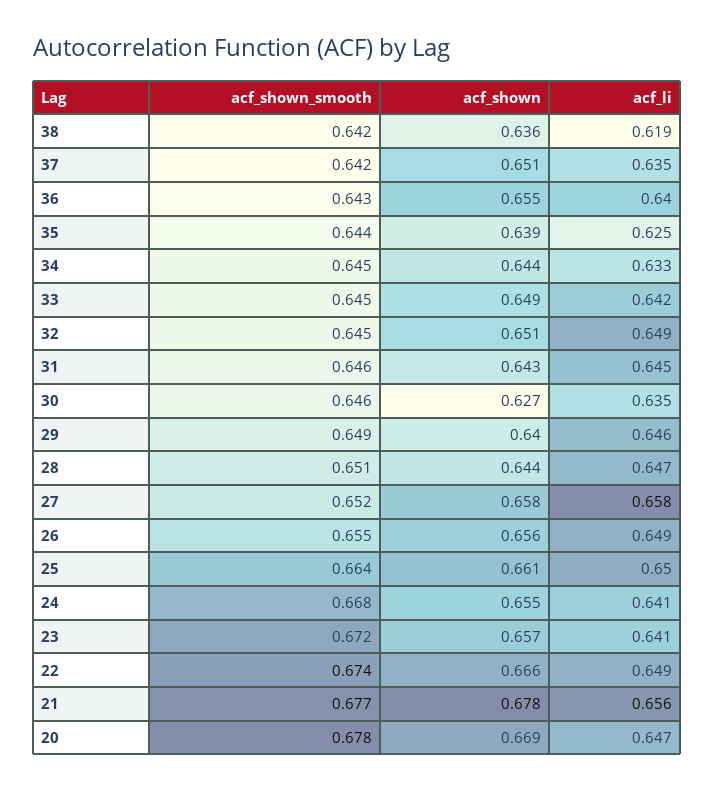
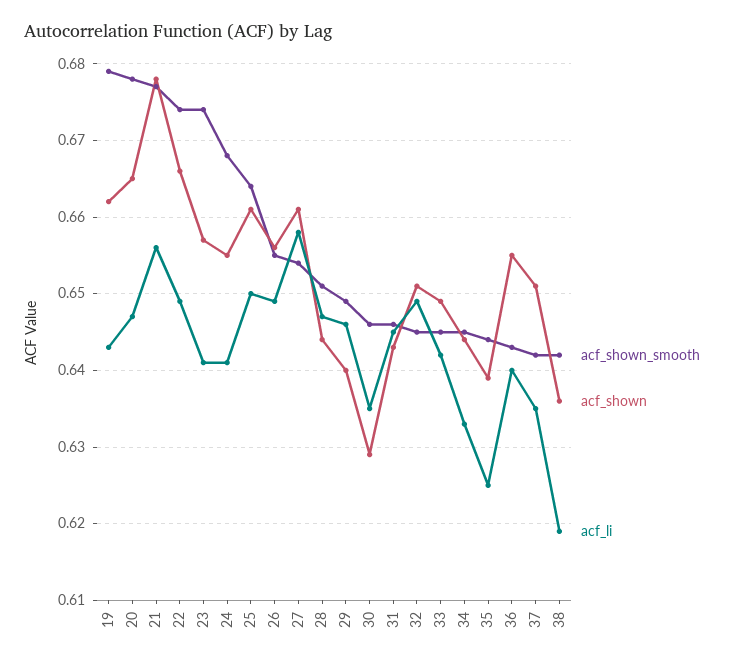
  {
    "acf_shown_smooth": {
      "38": 0.642,
      "37": 0.642,
      "36": 0.643,
      "35": 0.644,
      "34": 0.645,
      "33": 0.645,
      "32": 0.645,
      "31": 0.646,
      "30": 0.646,
      "29": 0.649,
      "28": 0.651,
-     "27": 0.652,
+     "27": 0.654,
      "26": 0.655,
      "25": 0.664,
      "24": 0.668,
-     "23": 0.672,
+     "23": 0.674,
      "22": 0.674,
      "21": 0.677,
-     "20": 0.678
+     "20": 0.678,
+     "19": 0.679
    },
    "acf_shown": {
      "38": 0.636,
      "37": 0.651,
      "36": 0.655,
      "35": 0.639,
      "34": 0.644,
      "33": 0.649,
      "32": 0.651,
      "31": 0.643,
-     "30": 0.627,
+     "30": 0.629,
      "29": 0.64,
      "28": 0.644,
-     "27": 0.658,
+     "27": 0.661,
      "26": 0.656,
      "25": 0.661,
      "24": 0.655,
      "23": 0.657,
      "22": 0.666,
      "21": 0.678,
-     "20": 0.669
+     "20": 0.665,
+     "19": 0.662
    },
    "acf_li": {
      "38": 0.619,
      "37": 0.635,
      "36": 0.64,
      "35": 0.625,
      "34": 0.633,
      "33": 0.642,
      "32": 0.649,
      "31": 0.645,
      "30": 0.635,
      "29": 0.646,
      "28": 0.647,
      "27": 0.658,
      "26": 0.649,
      "25": 0.65,
      "24": 0.641,
      "23": 0.641,
      "22": 0.649,
      "21": 0.656,
-     "20": 0.647
+     "20": 0.647,
+     "19": 0.643
    }
  }

